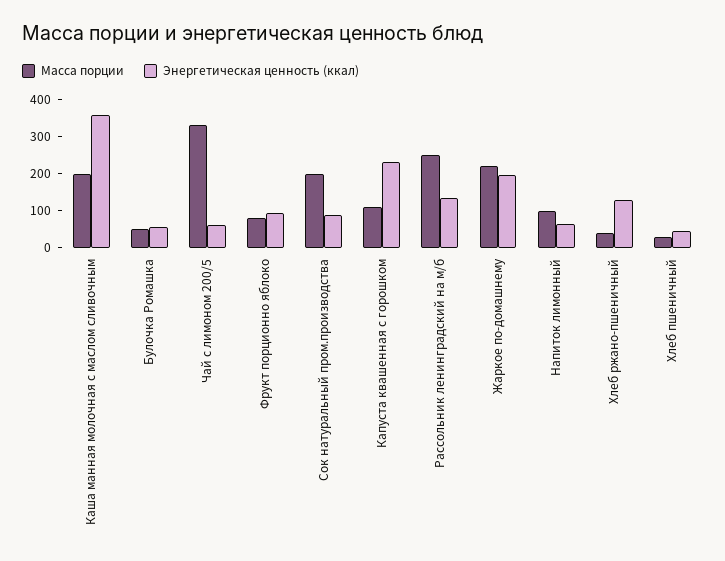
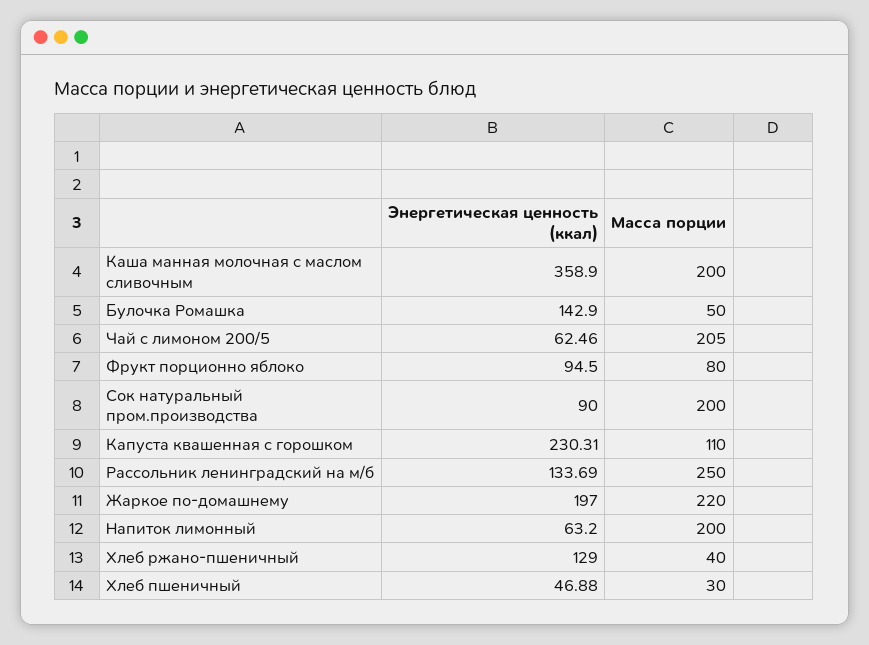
  {
    "Масса порции": {
      "Каша манная молочная с маслом сливочным": 200,
      "Булочка Ромашка": 50,
-     "Чай с лимоном 200/5": 325,
+     "Чай с лимоном 200/5": 205,
      "Фрукт порционно яблоко": 80,
      "Сок натуральный пром.производства": 200,
      "Капуста квашенная с горошком": 110,
      "Рассольник ленинградский на м/б": 250,
      "Жаркое по-домашнему": 220,
-     "Напиток лимонный": 100,
+     "Напиток лимонный": 200,
      "Хлеб ржано-пшеничный": 40,
      "Хлеб пшеничный": 30
    },
    "Энергетическая ценность (ккал)": {
      "Каша манная молочная с маслом сливочным": 358.9,
-     "Булочка Ромашка": 50,
+     "Булочка Ромашка": 142.9,
      "Чай с лимоном 200/5": 62.46,
      "Фрукт порционно яблоко": 94.5,
      "Сок натуральный пром.производства": 90,
      "Капуста квашенная с горошком": 230.31,
      "Рассольник ленинградский на м/б": 133.69,
      "Жаркое по-домашнему": 197,
      "Напиток лимонный": 63.2,
      "Хлеб ржано-пшеничный": 129,
      "Хлеб пшеничный": 46.88
    }
  }

